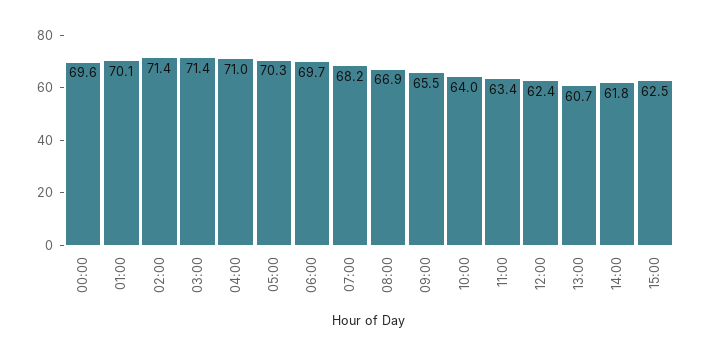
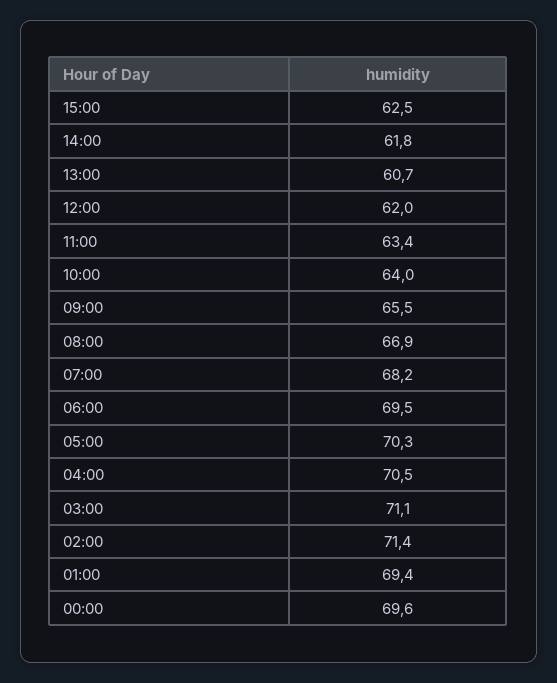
  {
    "00:00": 69.6,
-   "01:00": 70.1,
+   "01:00": 69.4,
    "02:00": 71.4,
-   "03:00": 71.4,
+   "03:00": 71.1,
-   "04:00": 71,
+   "04:00": 70.5,
    "05:00": 70.3,
-   "06:00": 69.7,
+   "06:00": 69.5,
    "07:00": 68.2,
    "08:00": 66.9,
    "09:00": 65.5,
    "10:00": 64,
    "11:00": 63.4,
-   "12:00": 62.4,
+   "12:00": 62,
    "13:00": 60.7,
    "14:00": 61.8,
    "15:00": 62.5
  }

